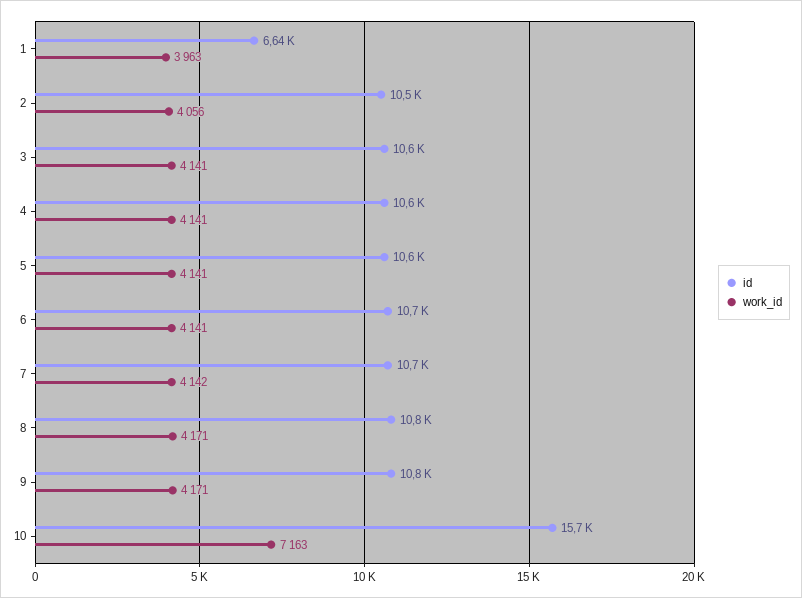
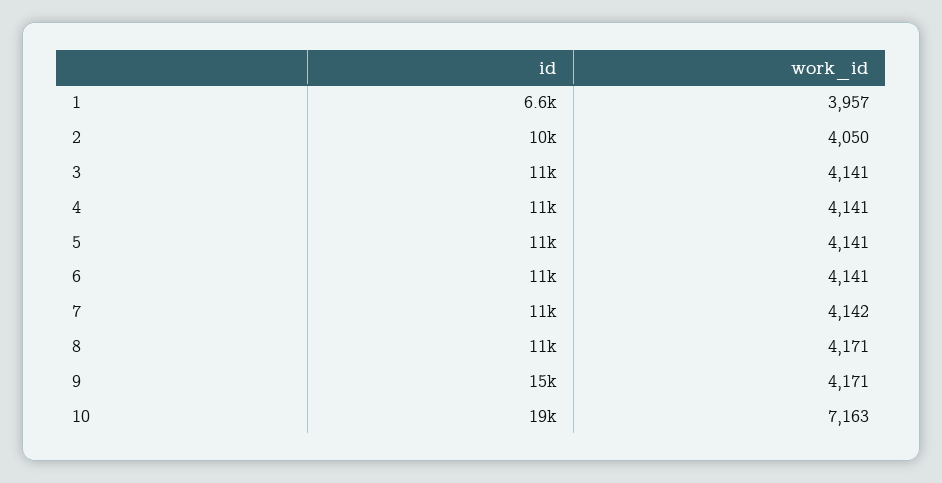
  {
    "id": {
      "1": 6640,
      "2": 10500,
      "3": 10600,
      "4": 10600,
      "5": 10600,
      "6": 10700,
      "7": 10700,
      "8": 10800,
-     "9": 10800,
+     "9": 15000,
-     "10": 15700
+     "10": 19000
    },
    "work_id": {
-     "1": 3963,
+     "1": 3957,
-     "2": 4056,
+     "2": 4050,
      "3": 4141,
      "4": 4141,
      "5": 4141,
      "6": 4141,
      "7": 4142,
      "8": 4171,
      "9": 4171,
      "10": 7163
    }
  }

